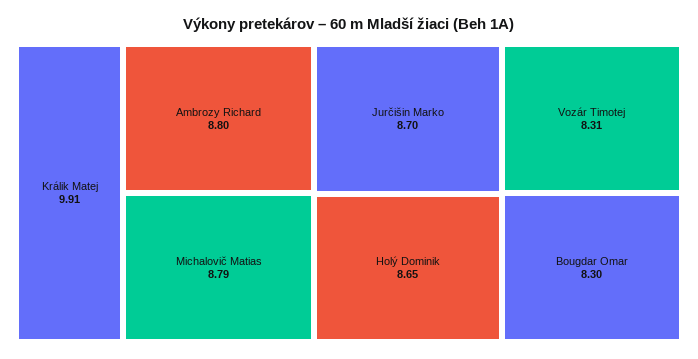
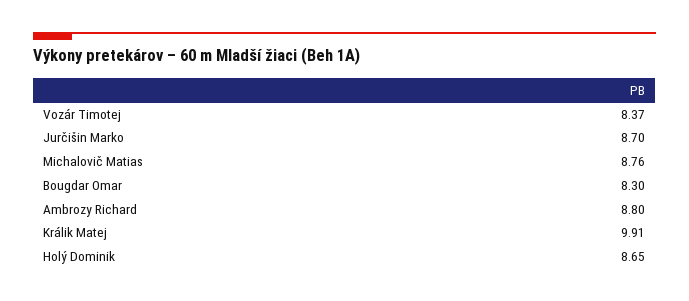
  {
    "Králik Matej": 9.91,
    "Ambrozy Richard": 8.8,
-   "Michalovič Matias": 8.79,
+   "Michalovič Matias": 8.76,
    "Jurčišin Marko": 8.7,
    "Holý Dominik": 8.65,
-   "Vozár Timotej": 8.31,
+   "Vozár Timotej": 8.37,
    "Bougdar Omar": 8.3
  }

